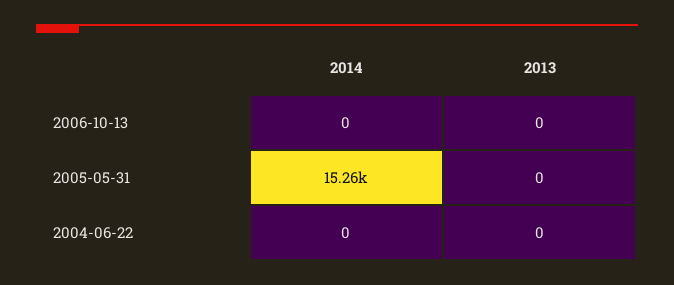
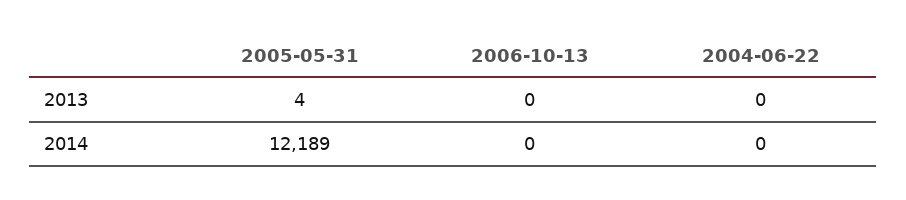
  {
    "2014": {
      "2006-10-13": 0,
-     "2005-05-31": 15260,
+     "2005-05-31": 12189,
      "2004-06-22": 0
    },
    "2013": {
      "2006-10-13": 0,
-     "2005-05-31": 0,
+     "2005-05-31": 4,
      "2004-06-22": 0
    }
  }

